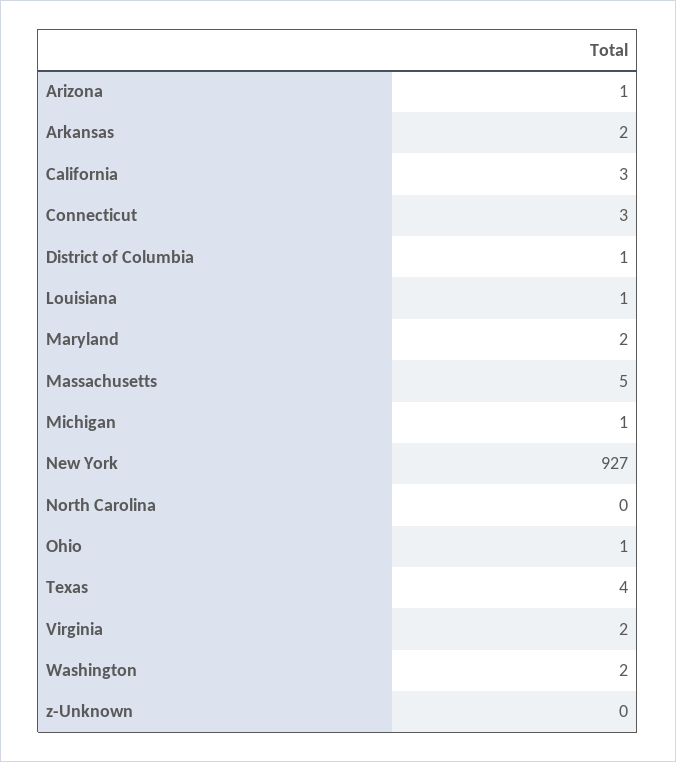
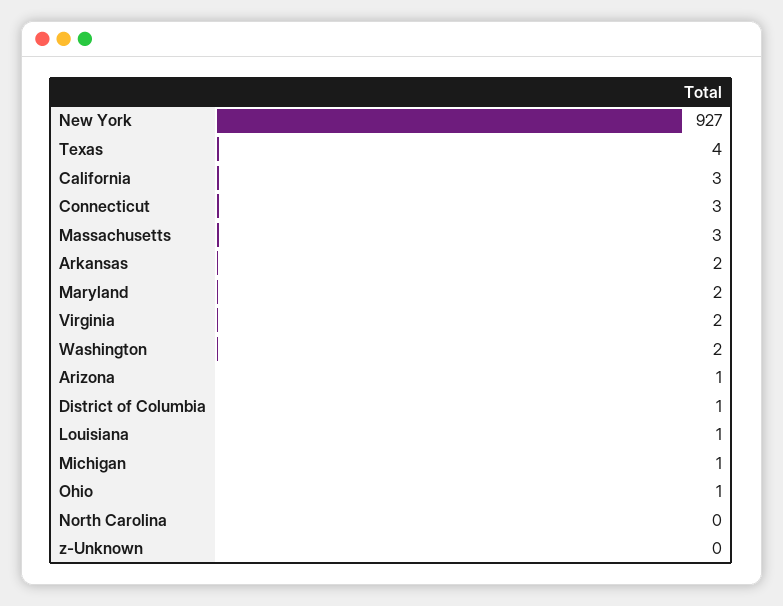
  {
    "Arizona": 1,
    "Arkansas": 2,
    "California": 3,
    "Connecticut": 3,
    "District of Columbia": 1,
    "Louisiana": 1,
    "Maryland": 2,
-   "Massachusetts": 5,
+   "Massachusetts": 3,
    "Michigan": 1,
    "New York": 927,
    "North Carolina": 0,
    "Ohio": 1,
    "Texas": 4,
    "Virginia": 2,
    "Washington": 2,
    "z-Unknown": 0
  }

